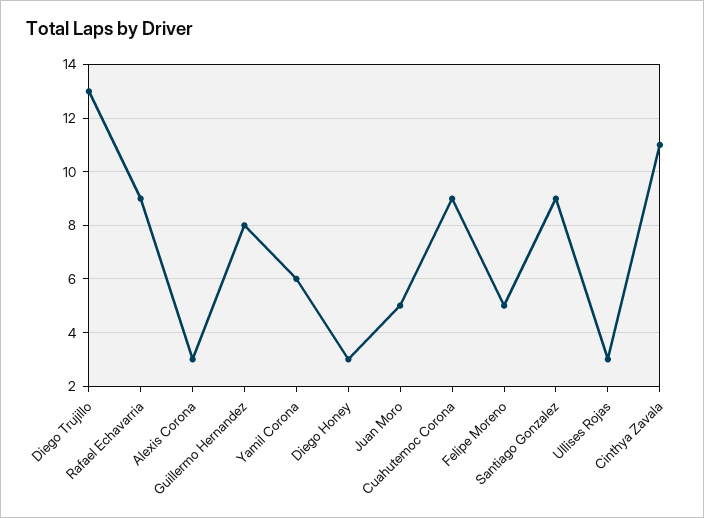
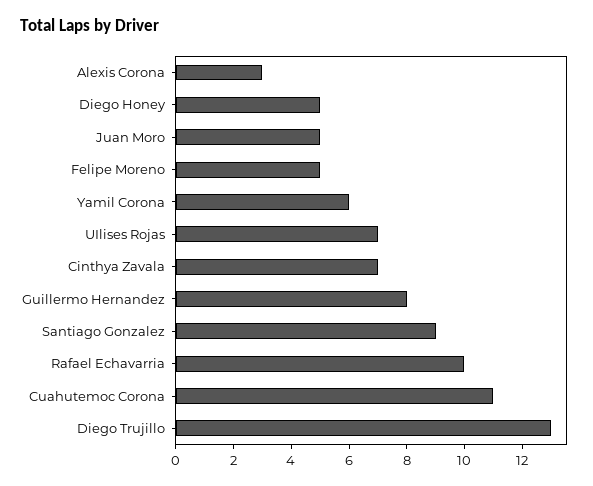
  {
    "Diego Trujillo": 13,
-   "Rafael Echavarria": 9,
+   "Rafael Echavarria": 10,
    "Alexis Corona": 3,
    "Guillermo Hernandez": 8,
    "Yamil Corona": 6,
-   "Diego Honey": 3,
+   "Diego Honey": 5,
    "Juan Moro": 5,
-   "Cuahutemoc Corona": 9,
+   "Cuahutemoc Corona": 11,
    "Felipe Moreno": 5,
    "Santiago Gonzalez": 9,
-   "UIlises Rojas": 3,
+   "UIlises Rojas": 7,
-   "Cinthya Zavala": 11
+   "Cinthya Zavala": 7
  }

